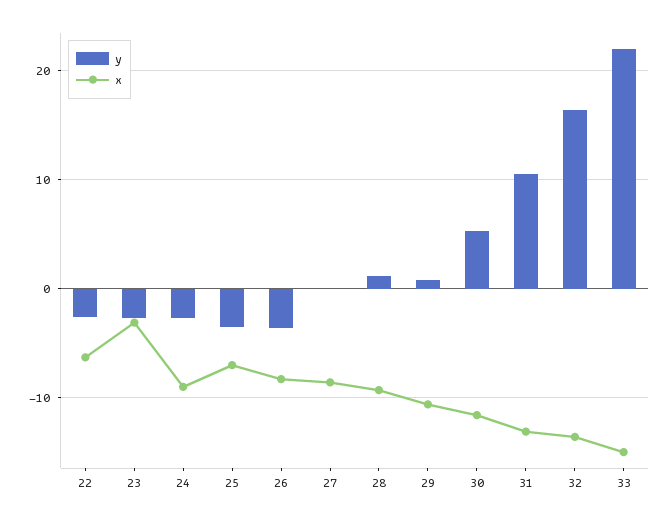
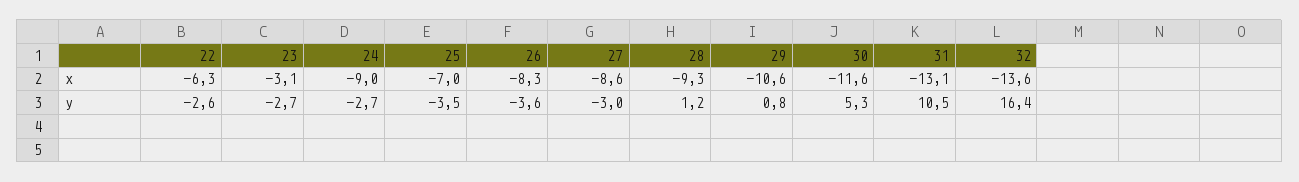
  {
    "y": {
      "22": -2.6,
      "23": -2.7,
      "24": -2.7,
      "25": -3.5,
      "26": -3.6,
-     "27": 0,
+     "27": -3,
      "28": 1.2,
      "29": 0.8,
      "30": 5.3,
      "31": 10.5,
-     "32": 16.4,
+     "32": 16.4
-     "33": 22
    },
    "x": {
      "22": -6.3,
      "23": -3.1,
      "24": -9,
      "25": -7,
      "26": -8.3,
      "27": -8.6,
      "28": -9.3,
      "29": -10.6,
      "30": -11.6,
      "31": -13.1,
-     "32": -13.6,
+     "32": -13.6
-     "33": -15
    }
  }

